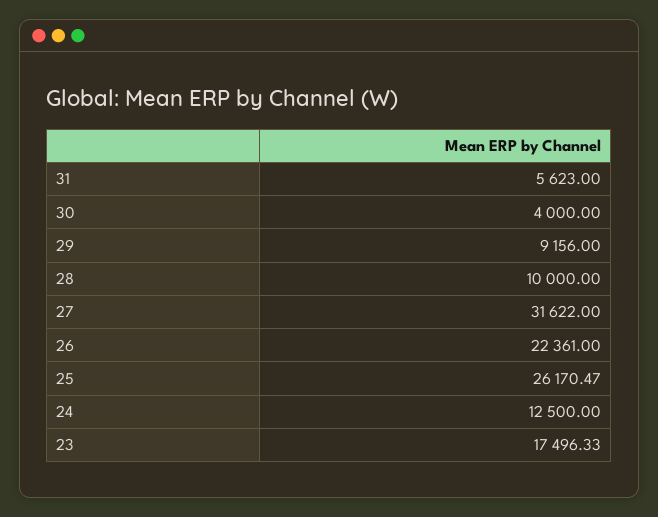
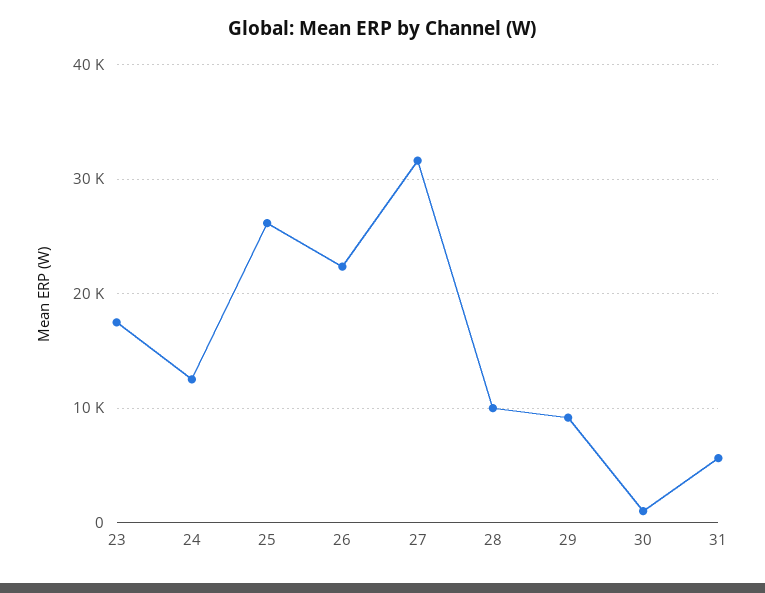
  {
    "31": 5623,
-   "30": 4000,
+   "30": 1000,
    "29": 9156,
    "28": 10000,
    "27": 31622,
    "26": 22361,
    "25": 26170.47,
    "24": 12500,
    "23": 17496.33
  }

